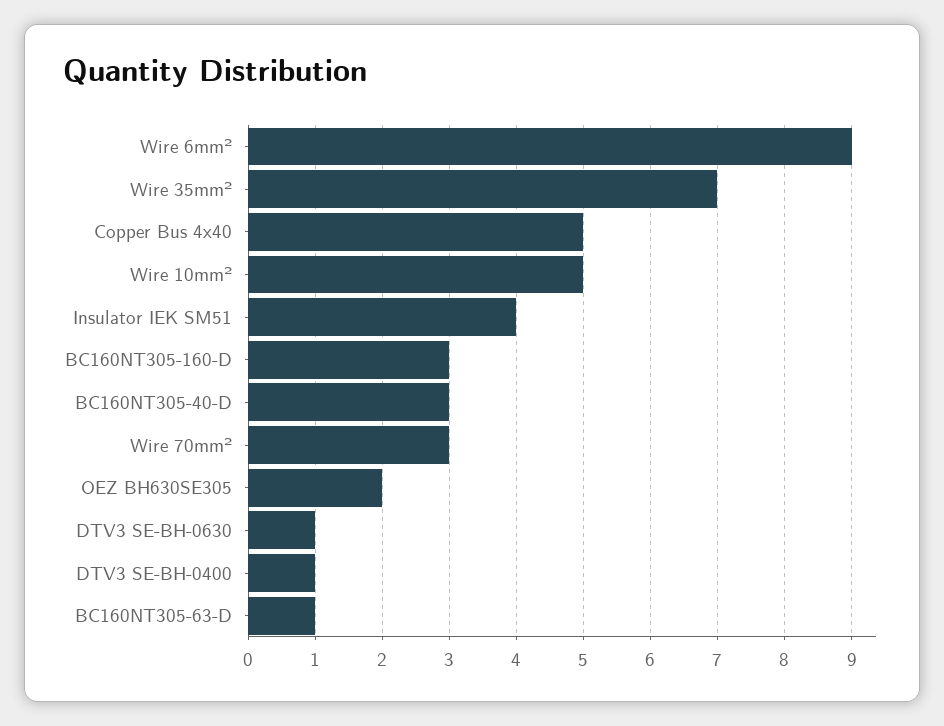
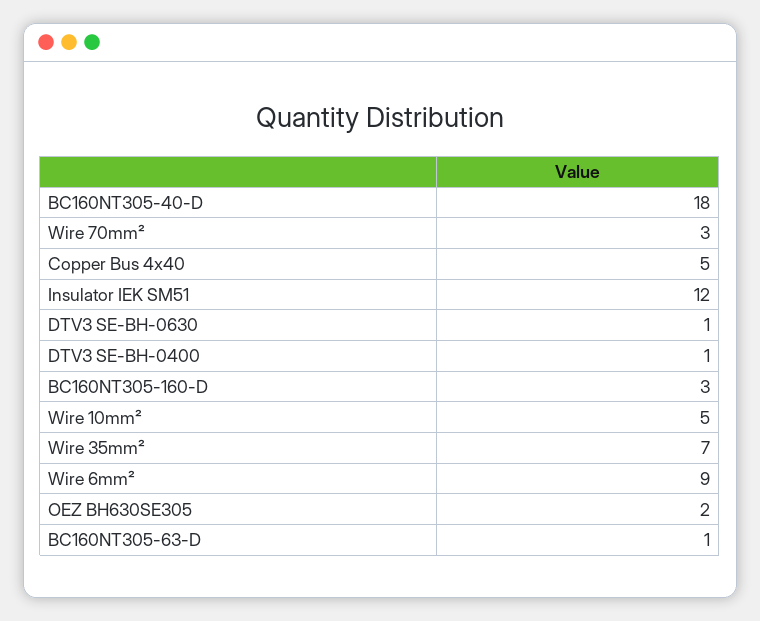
  {
    "Wire 6mm²": 9,
    "Wire 35mm²": 7,
    "Copper Bus 4x40": 5,
    "Wire 10mm²": 5,
-   "Insulator IEK SM51": 4,
+   "Insulator IEK SM51": 12,
    "BC160NT305-160-D": 3,
-   "BC160NT305-40-D": 3,
+   "BC160NT305-40-D": 18,
    "Wire 70mm²": 3,
    "OEZ BH630SE305": 2,
    "DTV3 SE-BH-0630": 1,
    "DTV3 SE-BH-0400": 1,
    "BC160NT305-63-D": 1
  }

